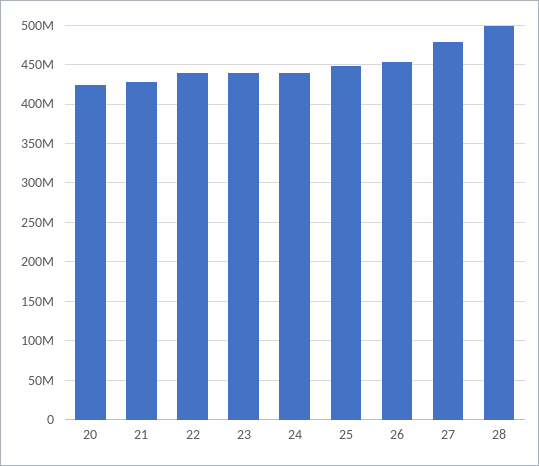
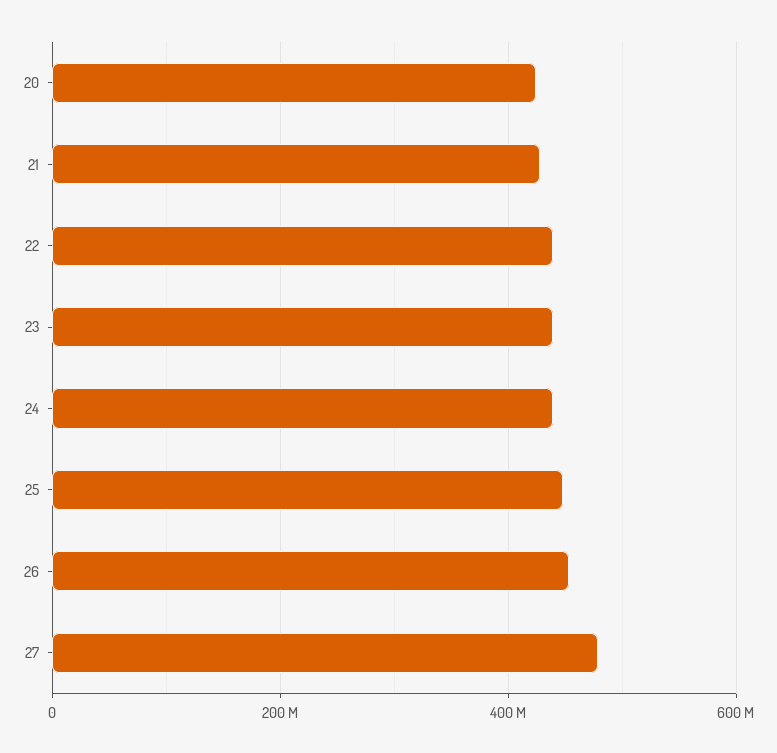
  {
    "20": 420000000,
    "21": 430000000,
    "22": 440000000,
    "23": 440000000,
    "24": 440000000,
    "25": 450000000,
    "26": 450000000,
-   "27": 480000000,
+   "27": 480000000
-   "28": 500000000
  }

